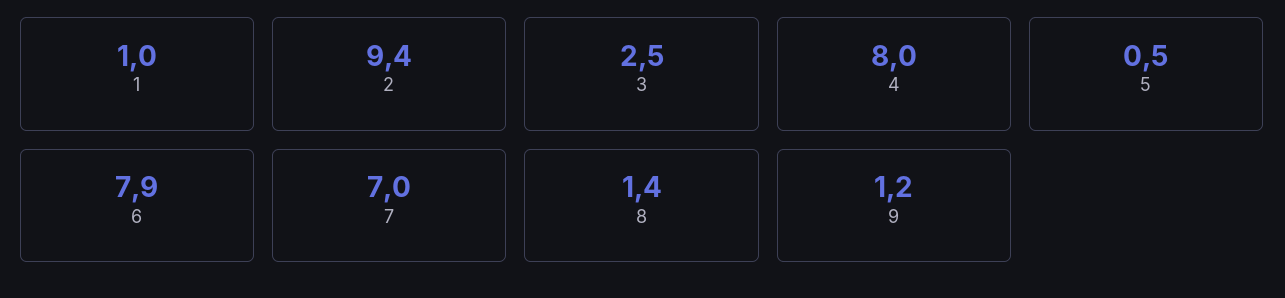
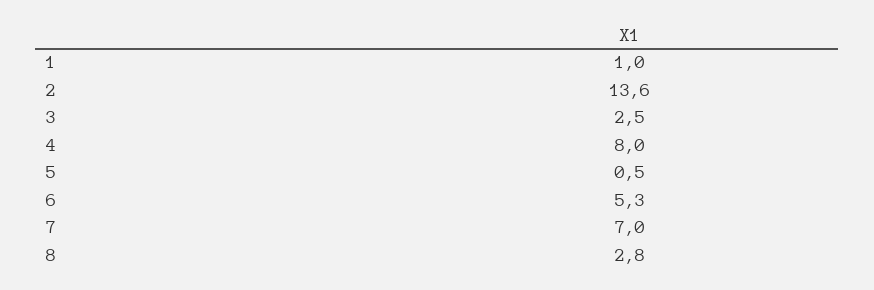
  {
    "1": 1,
-   "2": 9.4,
+   "2": 13.6,
    "3": 2.5,
    "4": 8,
    "5": 0.5,
-   "6": 7.9,
+   "6": 5.3,
    "7": 7,
-   "8": 1.4,
+   "8": 2.8
-   "9": 1.2
  }

